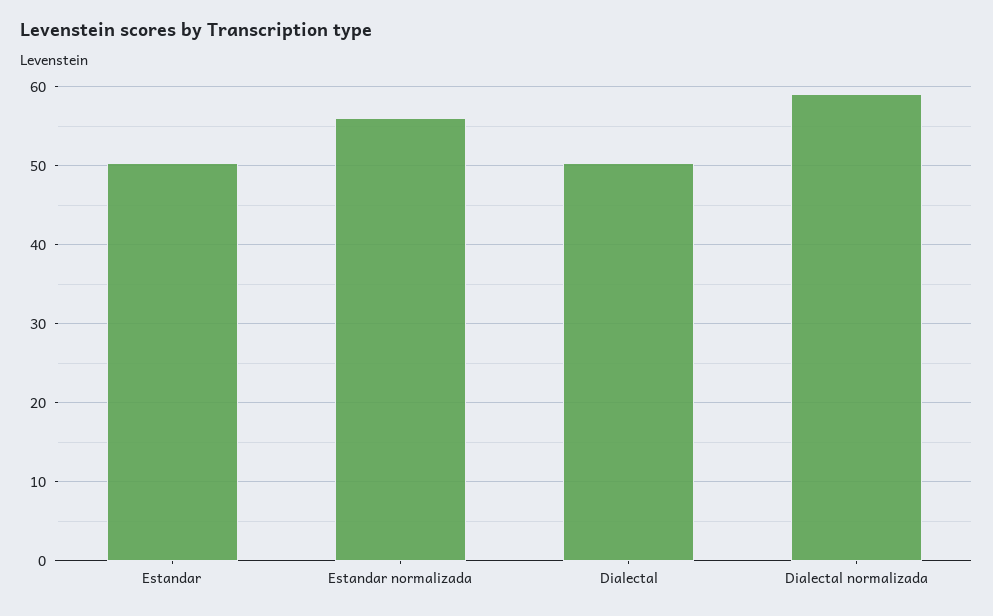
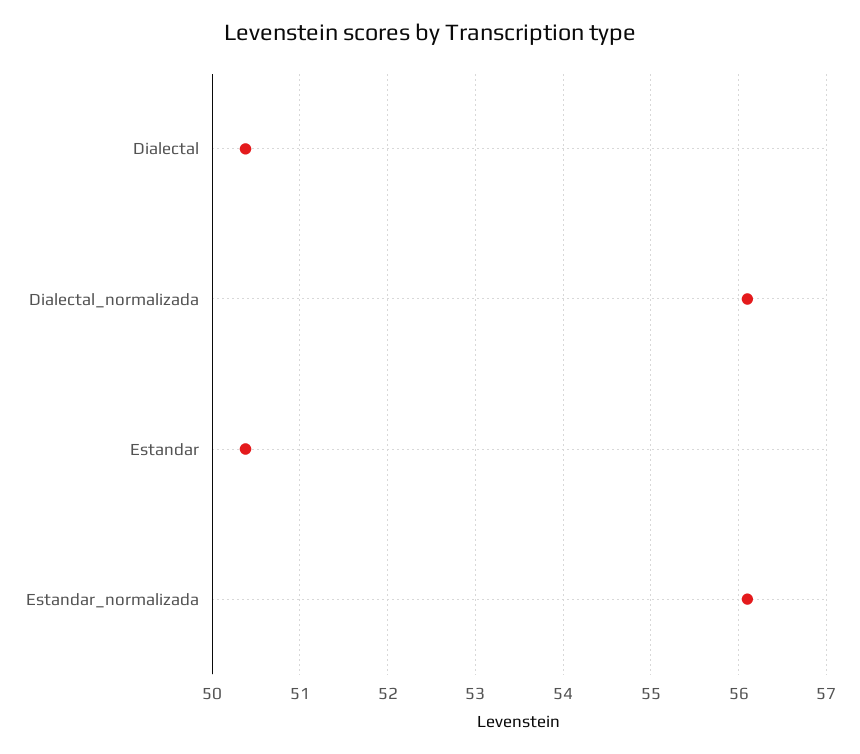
  {
    "Estandar": 50.4,
    "Estandar normalizada": 56.1,
    "Dialectal": 50.4,
-   "Dialectal normalizada": 59
+   "Dialectal normalizada": 56.1
  }

